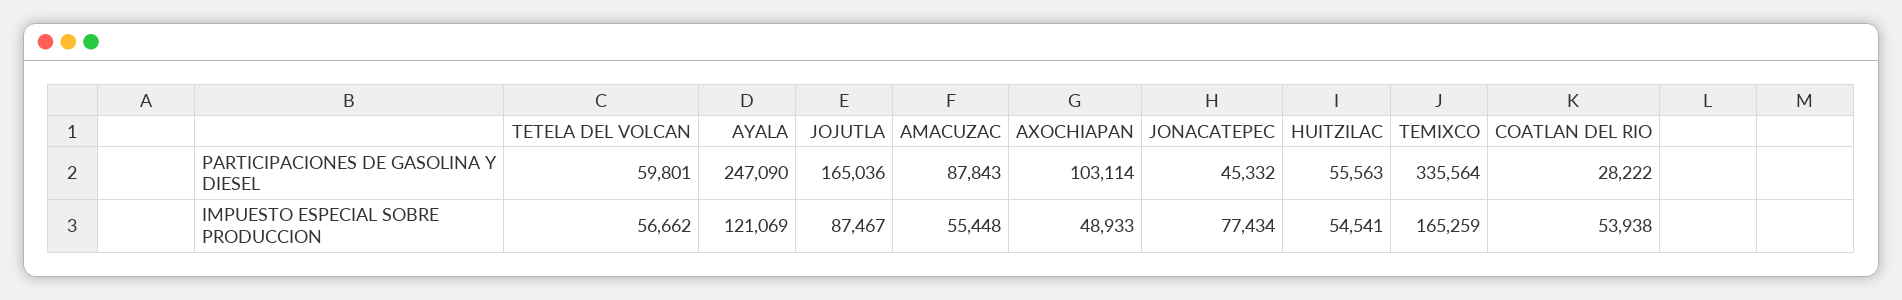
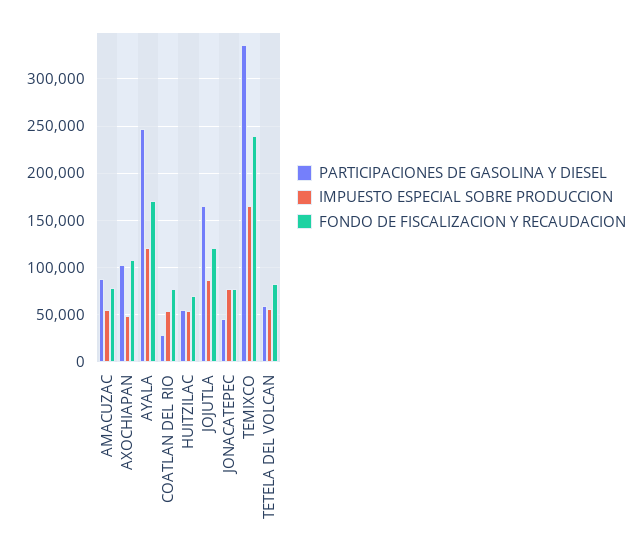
  {
    "PARTICIPACIONES DE GASOLINA Y DIESEL": {
      "TETELA DEL VOLCAN": 59801,
      "AYALA": 247090,
      "JOJUTLA": 165036,
      "AMACUZAC": 87843,
      "AXOCHIAPAN": 103114,
      "JONACATEPEC": 45332,
      "HUITZILAC": 55563,
      "TEMIXCO": 335564,
      "COATLAN DEL RIO": 28222
    },
    "IMPUESTO ESPECIAL SOBRE PRODUCCION": {
      "TETELA DEL VOLCAN": 56662,
      "AYALA": 121069,
      "JOJUTLA": 87467,
      "AMACUZAC": 55448,
      "AXOCHIAPAN": 48933,
      "JONACATEPEC": 77434,
      "HUITZILAC": 54541,
      "TEMIXCO": 165259,
      "COATLAN DEL RIO": 53938
-   }
+   },
+   "FONDO DE FISCALIZACION Y RECAUDACION": {
+     "AMACUZAC": 80000,
+     "AXOCHIAPAN": 110000,
+     "AYALA": 170000,
+     "COATLAN DEL RIO": 80000,
+     "HUITZILAC": 70000,
+     "JOJUTLA": 120000,
+     "JONACATEPEC": 80000,
+     "TEMIXCO": 240000,
+     "TETELA DEL VOLCAN": 80000
+   }
  }

